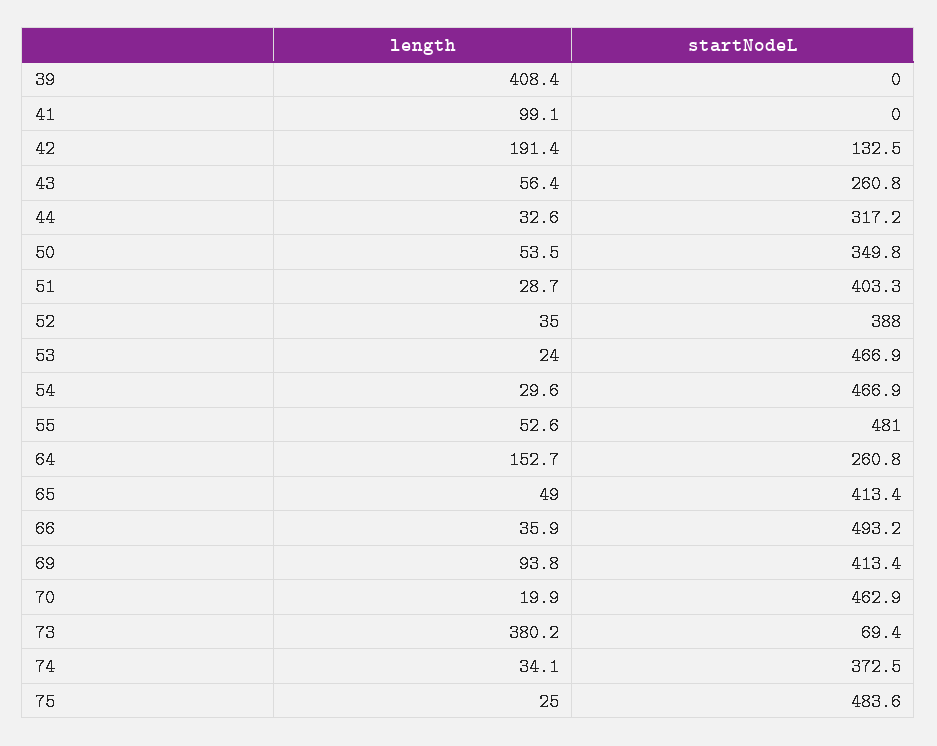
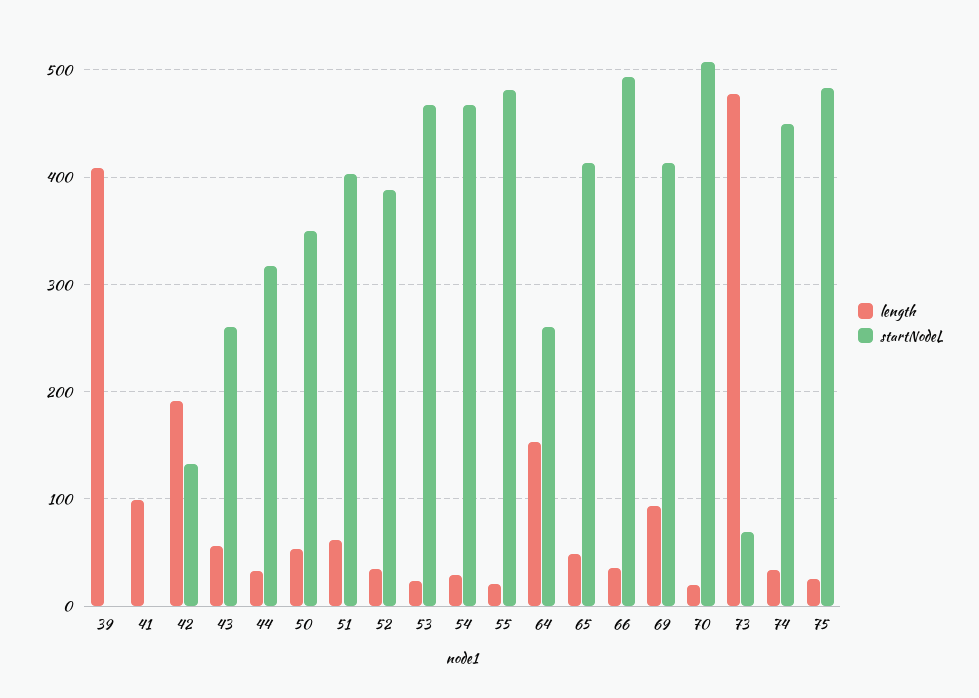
  {
    "length": {
      "39": 408.4,
      "41": 99.1,
      "42": 191.4,
      "43": 56.4,
      "44": 32.6,
      "50": 53.5,
-     "51": 28.7,
+     "51": 60,
      "52": 35,
      "53": 24,
      "54": 29.6,
-     "55": 52.6,
+     "55": 20,
      "64": 152.7,
      "65": 49,
      "66": 35.9,
      "69": 93.8,
      "70": 19.9,
-     "73": 380.2,
+     "73": 480,
      "74": 34.1,
      "75": 25
    },
    "startNodeL": {
      "39": 0,
      "41": 0,
      "42": 132.5,
      "43": 260.8,
      "44": 317.2,
      "50": 349.8,
      "51": 403.3,
      "52": 388,
      "53": 466.9,
      "54": 466.9,
      "55": 481,
      "64": 260.8,
      "65": 413.4,
      "66": 493.2,
      "69": 413.4,
-     "70": 462.9,
+     "70": 510,
      "73": 69.4,
-     "74": 372.5,
+     "74": 450,
      "75": 483.6
    }
  }

